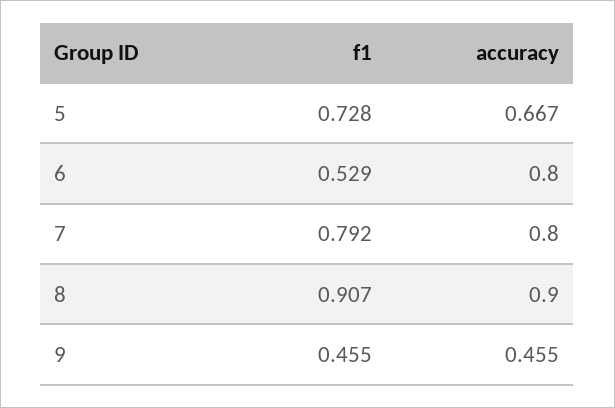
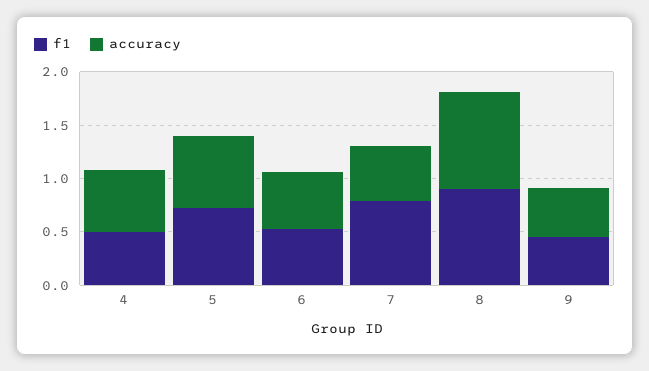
  {
    "f1": {
      "5": 0.728,
      "6": 0.529,
      "7": 0.792,
      "8": 0.907,
-     "9": 0.455
+     "9": 0.455,
+     "4": 0.5
    },
    "accuracy": {
      "5": 0.667,
-     "6": 0.8,
+     "6": 0.5,
-     "7": 0.8,
+     "7": 0.5,
      "8": 0.9,
-     "9": 0.455
+     "9": 0.455,
+     "4": 0.6
    }
  }

